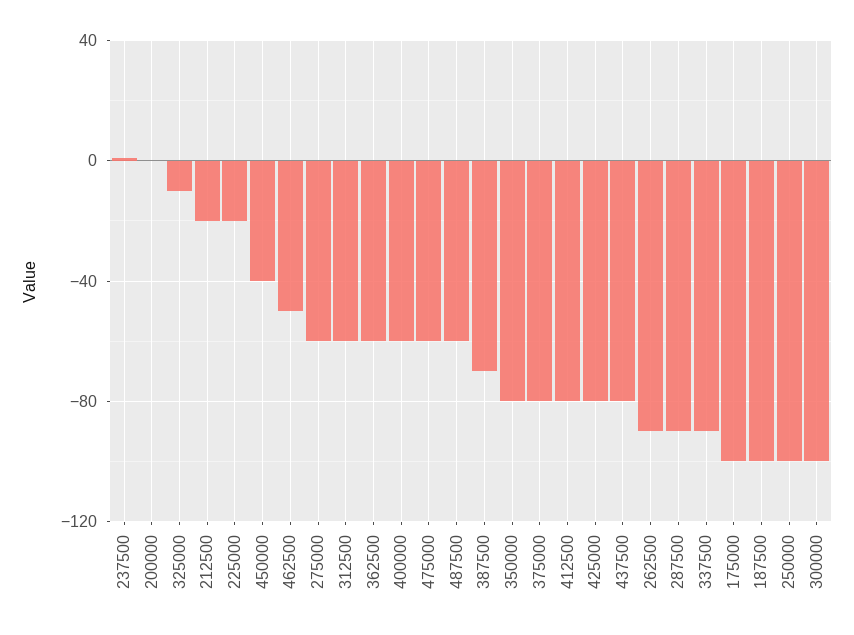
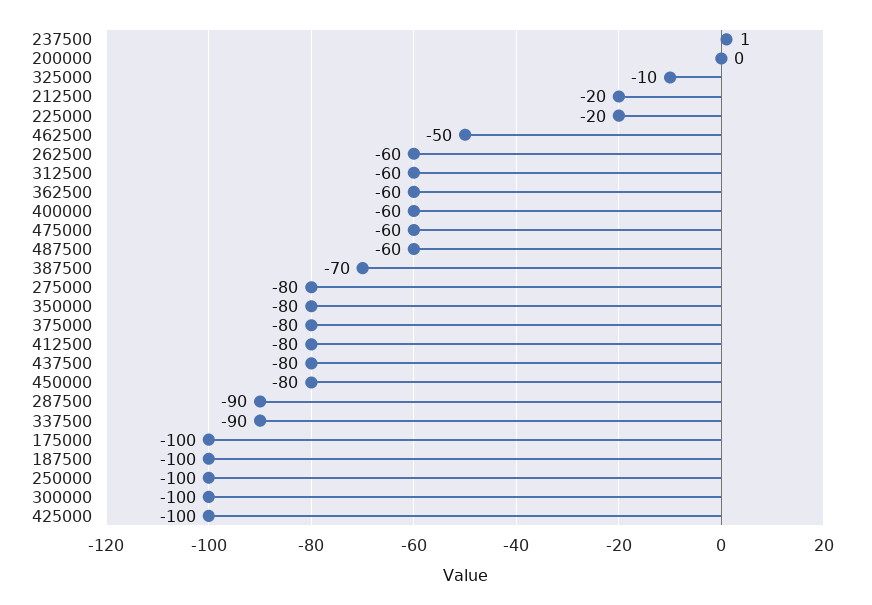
  {
    "237500": 1,
    "200000": 0,
    "325000": -10,
    "212500": -20,
    "225000": -20,
-   "450000": -40,
+   "450000": -80,
    "462500": -50,
-   "275000": -60,
+   "275000": -80,
    "312500": -60,
    "362500": -60,
    "400000": -60,
    "475000": -60,
    "487500": -60,
    "387500": -70,
    "350000": -80,
    "375000": -80,
    "412500": -80,
-   "425000": -80,
+   "425000": -100,
    "437500": -80,
-   "262500": -90,
+   "262500": -60,
    "287500": -90,
    "337500": -90,
    "175000": -100,
    "187500": -100,
    "250000": -100,
    "300000": -100
  }

